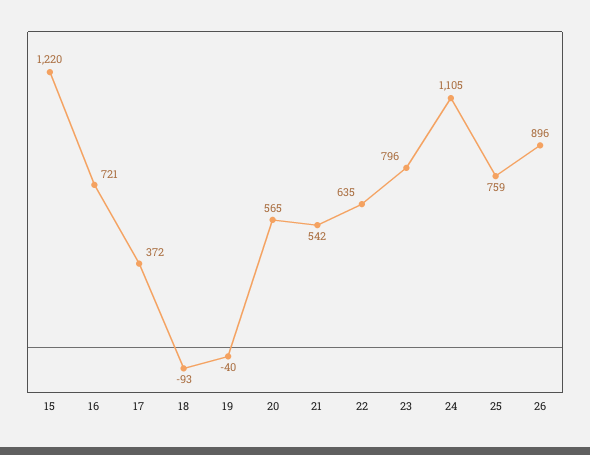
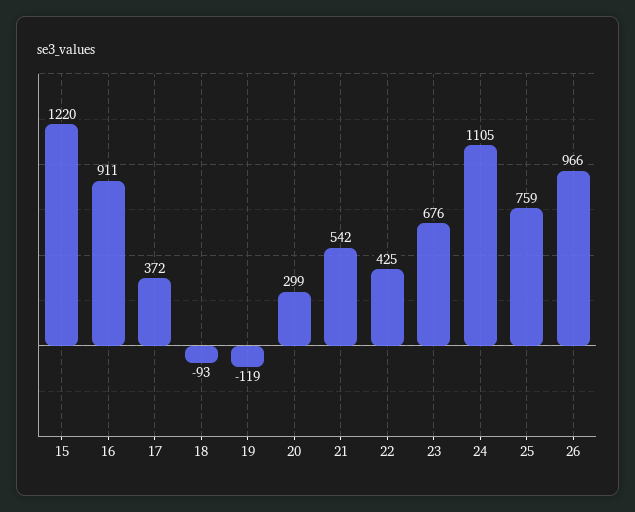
  {
    "15": 1220,
-   "16": 721,
+   "16": 911,
    "17": 372,
    "18": -93,
-   "19": -40,
+   "19": -119,
-   "20": 565,
+   "20": 299,
    "21": 542,
-   "22": 635,
+   "22": 425,
-   "23": 796,
+   "23": 676,
    "24": 1105,
    "25": 759,
-   "26": 896
+   "26": 966
  }

